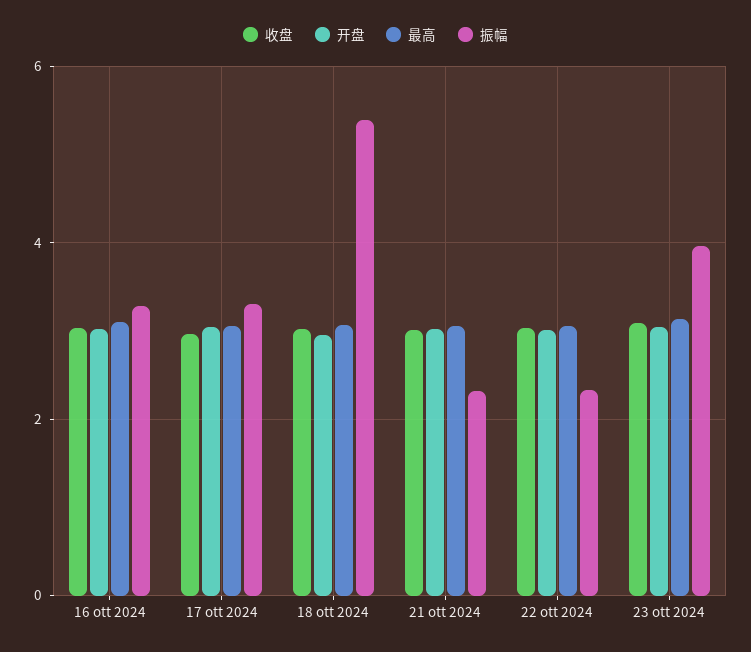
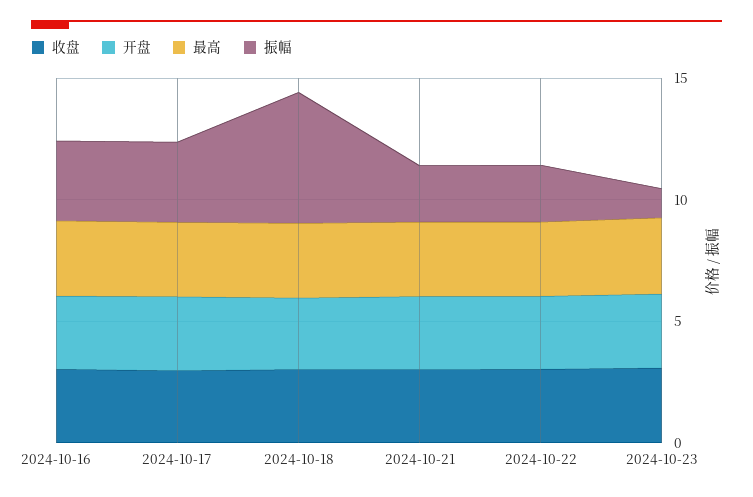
  {
    "收盘": {
      "16 ott 2024": 3,
      "17 ott 2024": 3,
      "18 ott 2024": 3,
      "21 ott 2024": 3,
      "22 ott 2024": 3,
      "23 ott 2024": 3
    },
    "开盘": {
      "16 ott 2024": 3,
      "17 ott 2024": 3,
      "18 ott 2024": 3,
      "21 ott 2024": 3,
      "22 ott 2024": 3,
      "23 ott 2024": 3
    },
    "最高": {
      "16 ott 2024": 3.2,
      "17 ott 2024": 3,
      "18 ott 2024": 3,
      "21 ott 2024": 3,
      "22 ott 2024": 3,
      "23 ott 2024": 3.2
    },
    "振幅": {
      "16 ott 2024": 3.2,
      "17 ott 2024": 3.4,
      "18 ott 2024": 5.4,
      "21 ott 2024": 2.4,
      "22 ott 2024": 2.4,
-     "23 ott 2024": 4
+     "23 ott 2024": 1
    }
  }

